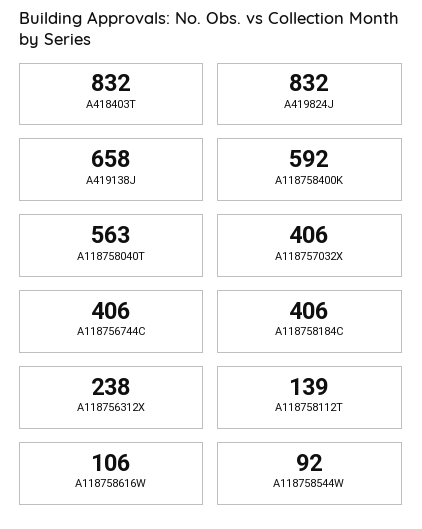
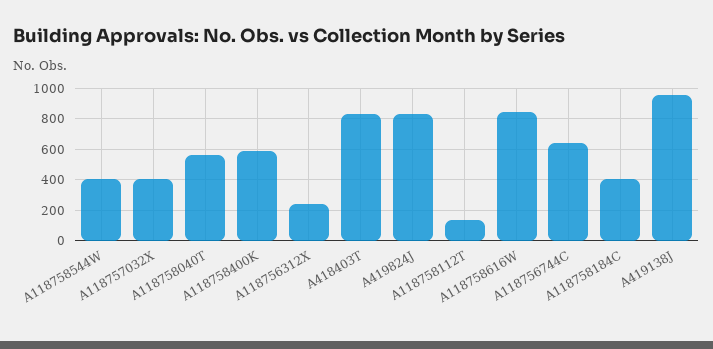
  {
    "A418403T": 832,
    "A419824J": 832,
-   "A419138J": 658,
+   "A419138J": 950,
    "A118758400K": 592,
    "A118758040T": 563,
    "A118757032X": 406,
-   "A118756744C": 406,
+   "A118756744C": 650,
    "A118758184C": 406,
    "A118756312X": 238,
    "A118758112T": 139,
-   "A118758616W": 106,
+   "A118758616W": 850,
-   "A118758544W": 92
+   "A118758544W": 400
  }

